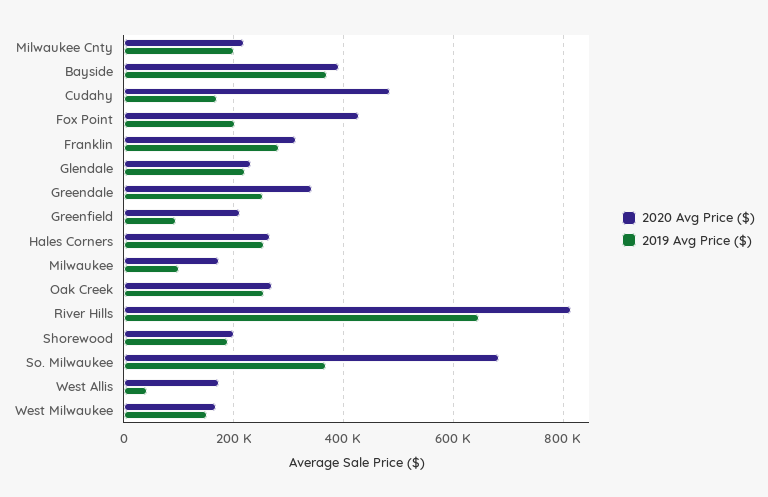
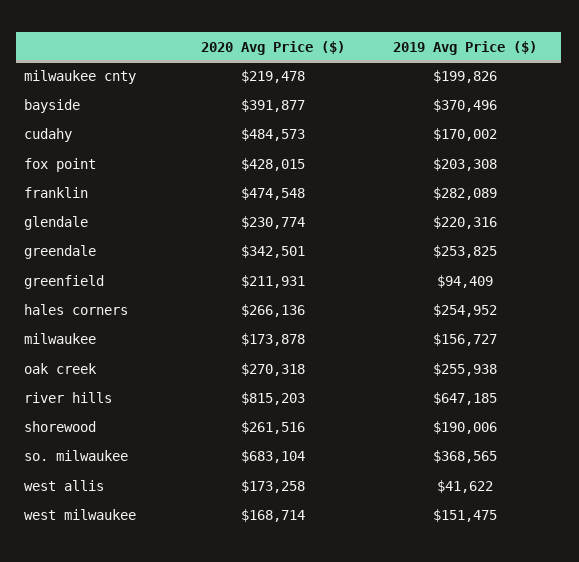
  {
    "2020 Avg Price ($)": {
      "Milwaukee Cnty": 219478,
      "Bayside": 391877,
      "Cudahy": 484573,
      "Fox Point": 428015,
-     "Franklin": 320000,
+     "Franklin": 474548,
      "Glendale": 230774,
      "Greendale": 342501,
      "Greenfield": 211931,
      "Hales Corners": 266136,
      "Milwaukee": 173878,
      "Oak Creek": 270318,
      "River Hills": 815203,
-     "Shorewood": 200000,
+     "Shorewood": 261516,
      "So. Milwaukee": 683104,
      "West Allis": 173258,
      "West Milwaukee": 168714
    },
    "2019 Avg Price ($)": {
      "Milwaukee Cnty": 199826,
      "Bayside": 370496,
      "Cudahy": 170002,
      "Fox Point": 203308,
      "Franklin": 282089,
      "Glendale": 220316,
      "Greendale": 253825,
      "Greenfield": 94409,
      "Hales Corners": 254952,
-     "Milwaukee": 100000,
+     "Milwaukee": 156727,
      "Oak Creek": 255938,
      "River Hills": 647185,
      "Shorewood": 190006,
      "So. Milwaukee": 368565,
      "West Allis": 41622,
      "West Milwaukee": 151475
    }
  }

